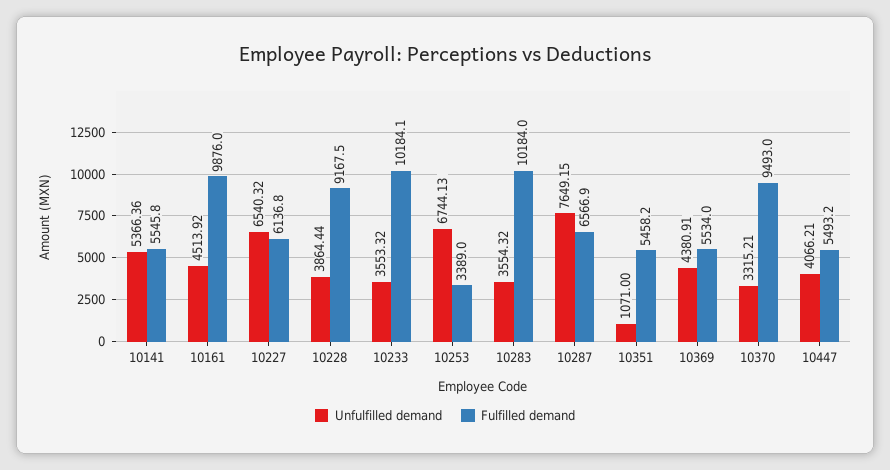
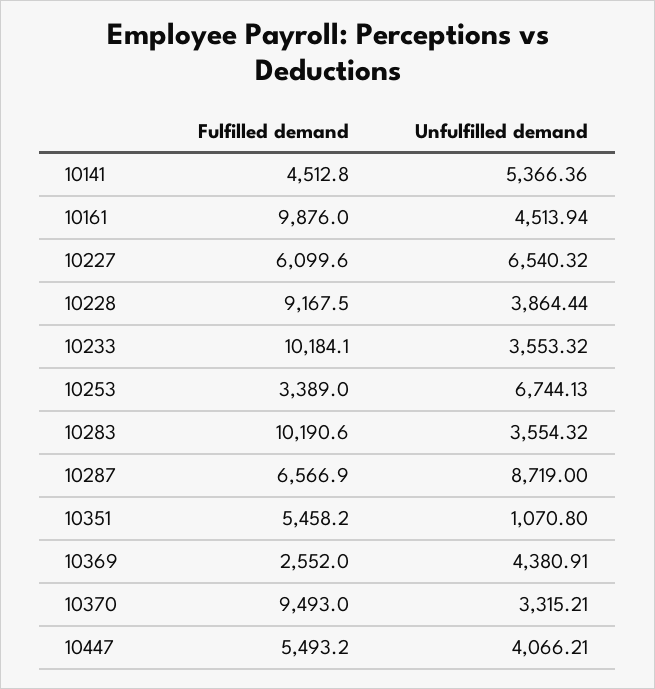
  {
    "Unfulfilled demand": {
      "10141": 5366.36,
-     "10161": 4513.92,
+     "10161": 4513.94,
      "10227": 6540.32,
      "10228": 3864.44,
      "10233": 3553.32,
      "10253": 6744.13,
      "10283": 3554.32,
-     "10287": 7649.15,
+     "10287": 8719,
-     "10351": 1071,
+     "10351": 1070.8,
      "10369": 4380.91,
      "10370": 3315.21,
      "10447": 4066.21
    },
    "Fulfilled demand": {
-     "10141": 5545.8,
+     "10141": 4512.8,
      "10161": 9876,
-     "10227": 6136.8,
+     "10227": 6099.6,
      "10228": 9167.5,
      "10233": 10184.1,
      "10253": 3389,
-     "10283": 10184,
+     "10283": 10190.6,
      "10287": 6566.9,
      "10351": 5458.2,
-     "10369": 5534,
+     "10369": 2552,
      "10370": 9493,
      "10447": 5493.2
    }
  }

